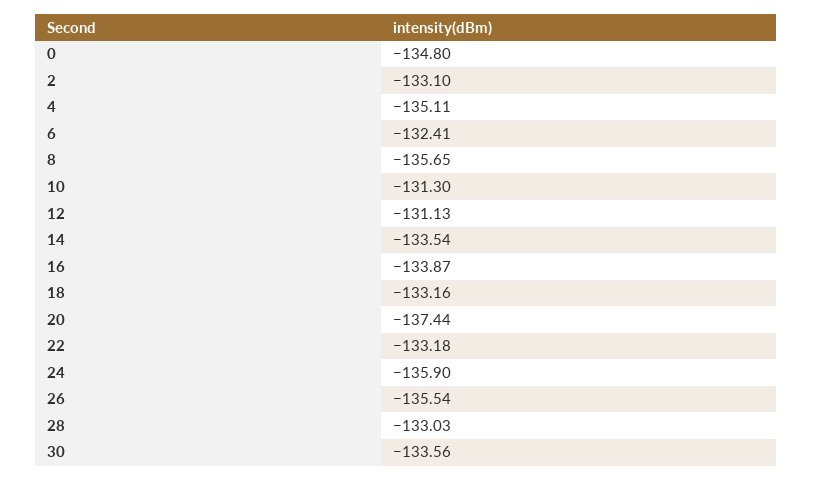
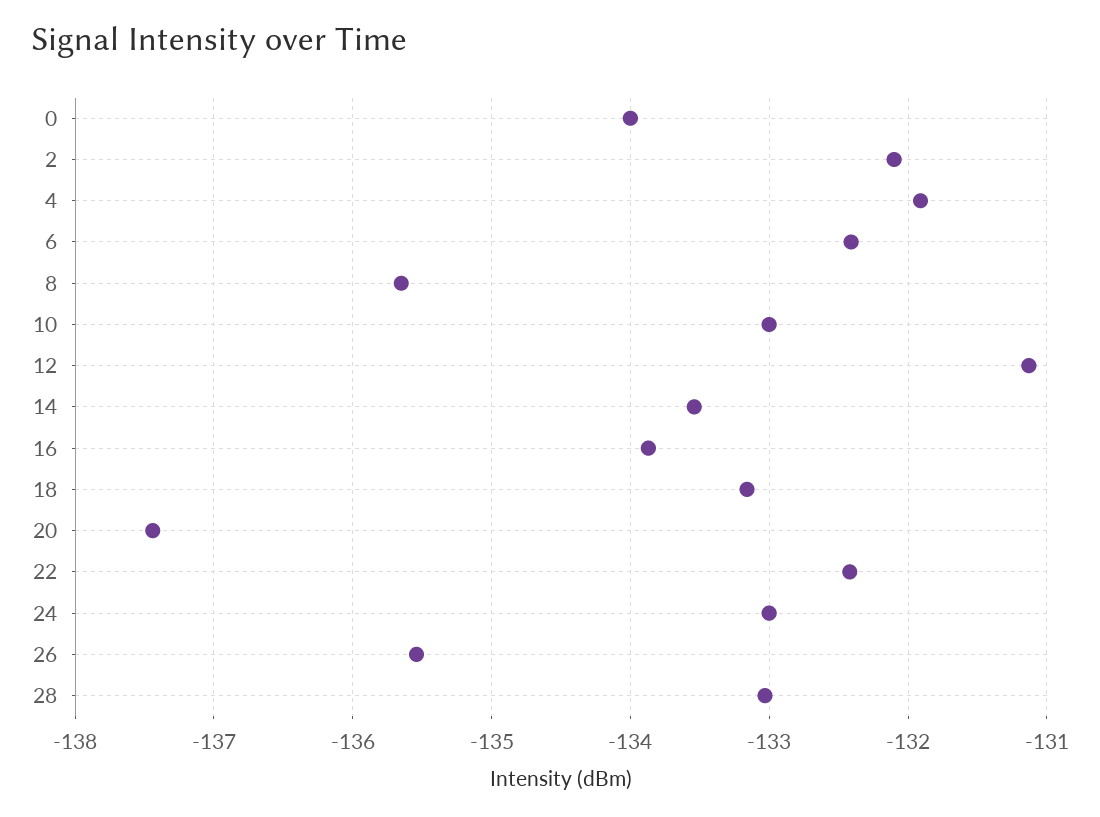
  {
-   "0": -134.8,
+   "0": -134,
-   "2": -133.1,
+   "2": -132.1,
-   "4": -135.11,
+   "4": -131.9,
    "6": -132.41,
    "8": -135.65,
-   "10": -131.3,
+   "10": -133,
    "12": -131.13,
    "14": -133.54,
    "16": -133.87,
    "18": -133.16,
    "20": -137.44,
-   "22": -133.18,
+   "22": -132.4,
-   "24": -135.9,
+   "24": -133,
    "26": -135.54,
-   "28": -133.03,
+   "28": -133.03
-   "30": -133.56
  }

